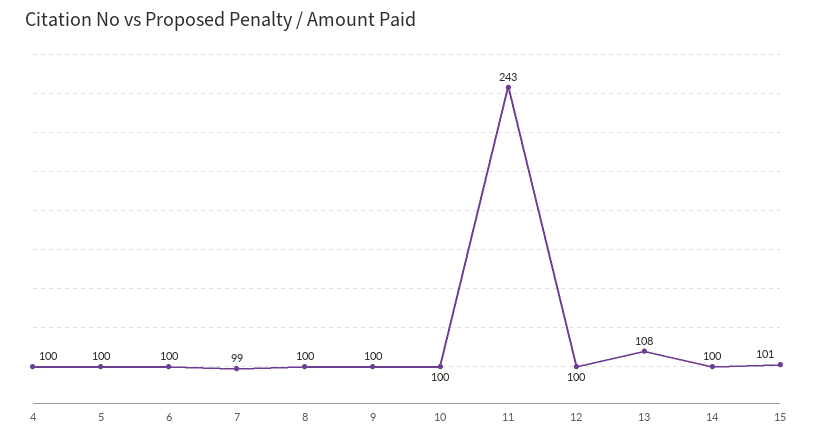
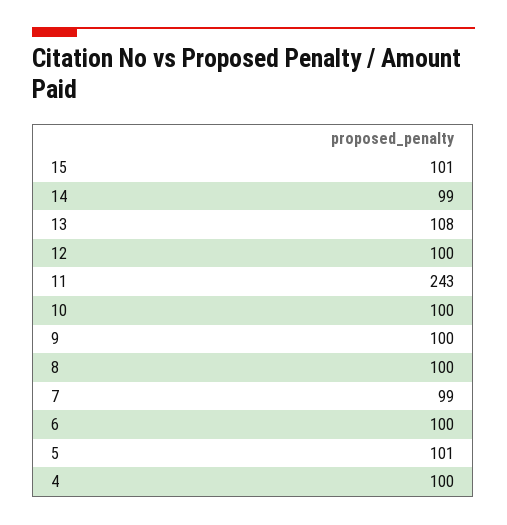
  {
    "4": 100,
-   "5": 100,
+   "5": 101,
    "6": 100,
    "7": 99,
    "8": 100,
    "9": 100,
    "10": 100,
    "11": 243,
    "12": 100,
    "13": 108,
-   "14": 100,
+   "14": 99,
    "15": 101
  }

